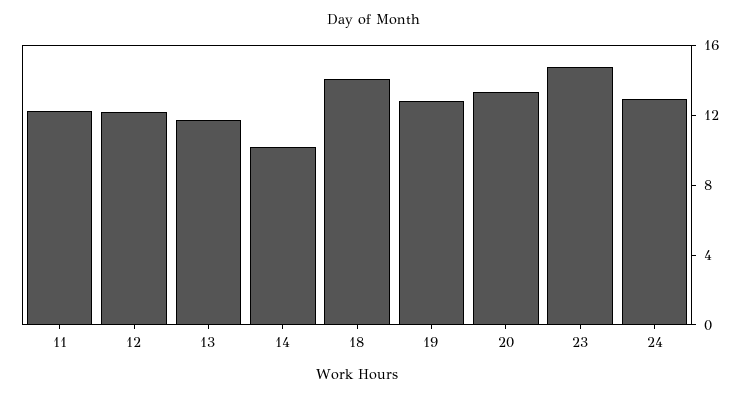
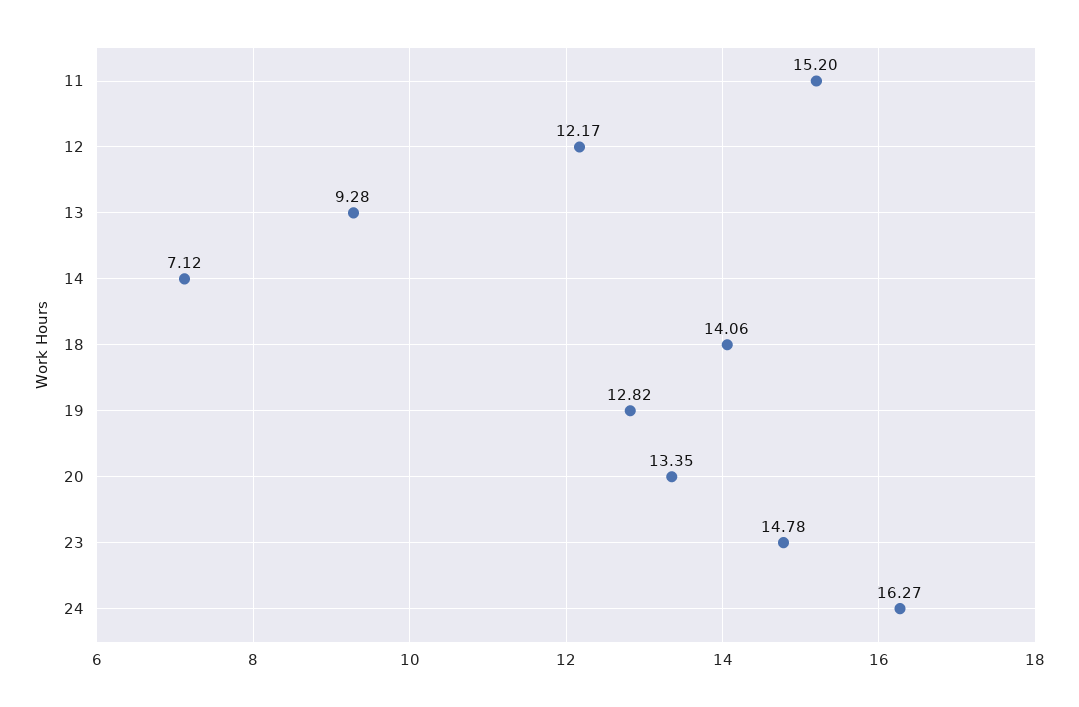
  {
-   "11": 12,
+   "11": 15.2,
    "12": 12.17,
-   "13": 12,
+   "13": 9.28,
-   "14": 10,
+   "14": 7.12,
    "18": 14.06,
    "19": 12.82,
    "20": 13.35,
    "23": 14.78,
-   "24": 13
+   "24": 16.27
  }

